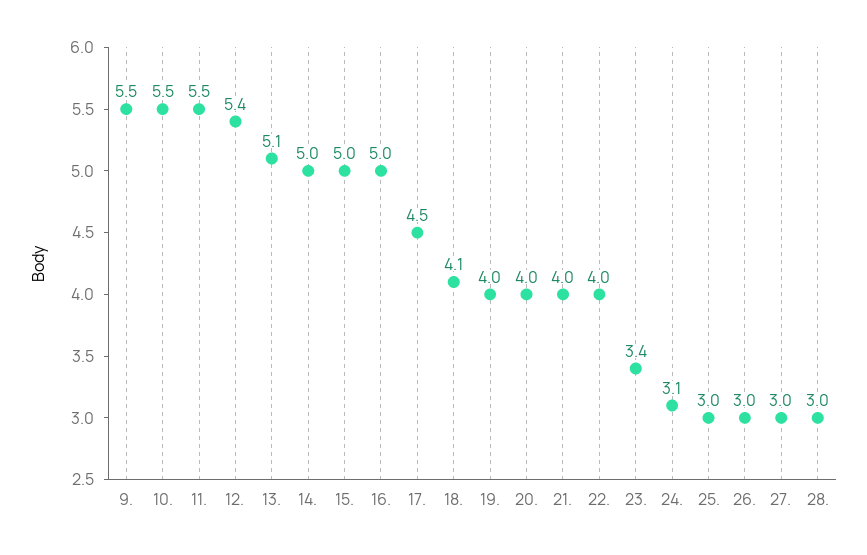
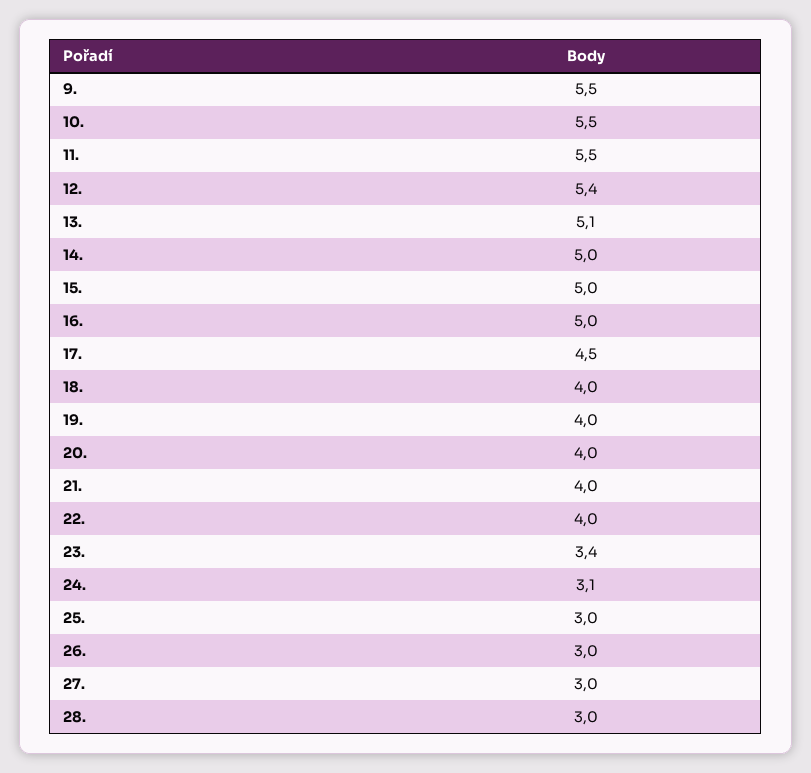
  {
    "9.": 5.5,
    "10.": 5.5,
    "11.": 5.5,
    "12.": 5.4,
    "13.": 5.1,
    "14.": 5,
    "15.": 5,
    "16.": 5,
    "17.": 4.5,
-   "18.": 4.1,
+   "18.": 4,
    "19.": 4,
    "20.": 4,
    "21.": 4,
    "22.": 4,
    "23.": 3.4,
    "24.": 3.1,
    "25.": 3,
    "26.": 3,
    "27.": 3,
    "28.": 3
  }

